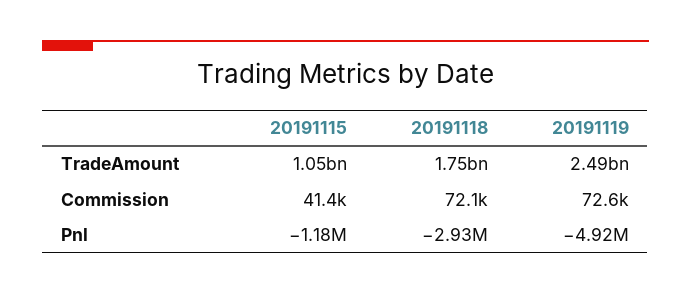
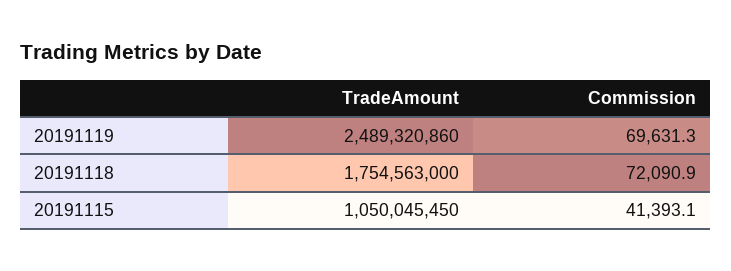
  {
    "20191115": {
      "TradeAmount": 1050045450,
-     "Commission": 41393.1,
+     "Commission": 41393.1
-     "Pnl": -1180000
    },
    "20191118": {
      "TradeAmount": 1754563000,
-     "Commission": 72090.9,
+     "Commission": 72090.9
-     "Pnl": -2930000
    },
    "20191119": {
      "TradeAmount": 2489320860,
-     "Commission": 72600,
+     "Commission": 69631.3
-     "Pnl": -4920000
    }
  }

